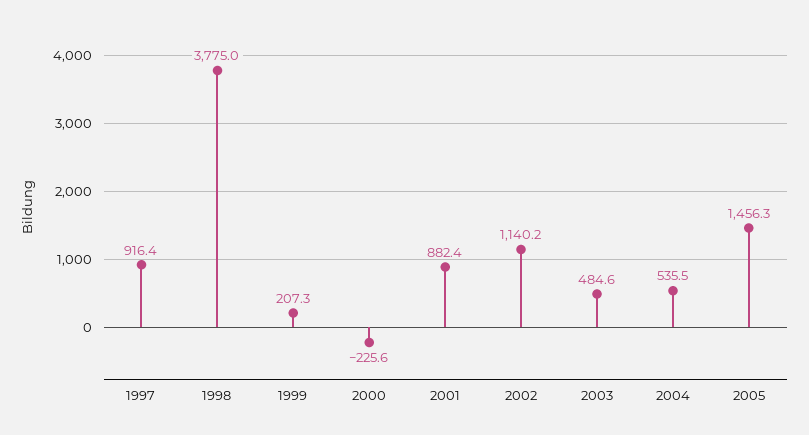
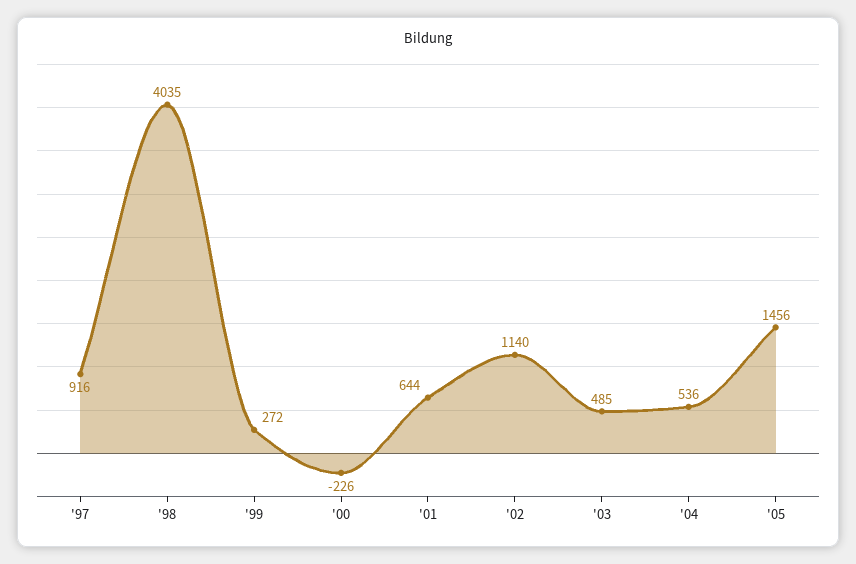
  {
    "1997": 916.4,
-   "1998": 3775,
+   "1998": 4035,
-   "1999": 207.3,
+   "1999": 272,
    "2000": -225.6,
-   "2001": 882.4,
+   "2001": 644,
    "2002": 1140.2,
    "2003": 484.6,
    "2004": 535.5,
    "2005": 1456.3
  }

